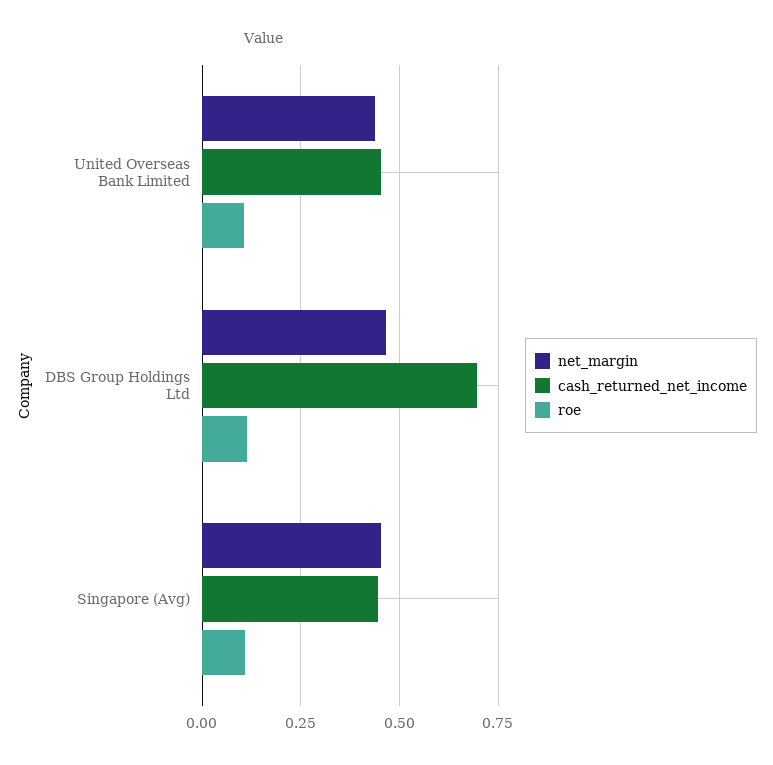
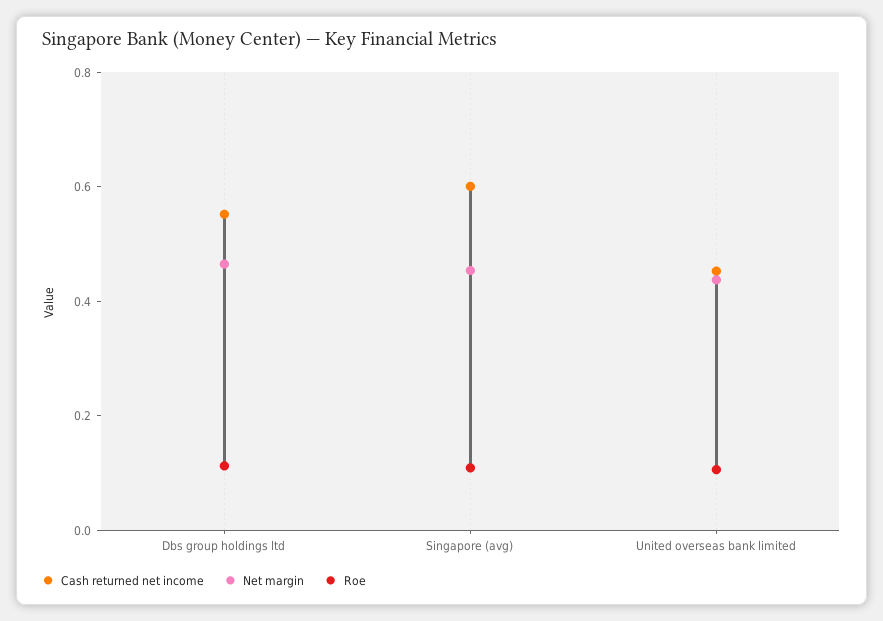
  {
    "net_margin": {
      "United Overseas Bank Limited": 0.425,
      "DBS Group Holdings Ltd": 0.475,
      "Singapore (Avg)": 0.45
    },
    "cash_returned_net_income": {
      "United Overseas Bank Limited": 0.45,
-     "DBS Group Holdings Ltd": 0.7,
+     "DBS Group Holdings Ltd": 0.55,
-     "Singapore (Avg)": 0.45
+     "Singapore (Avg)": 0.6
    },
    "roe": {
      "United Overseas Bank Limited": 0.1,
      "DBS Group Holdings Ltd": 0.125,
      "Singapore (Avg)": 0.1
    }
  }

